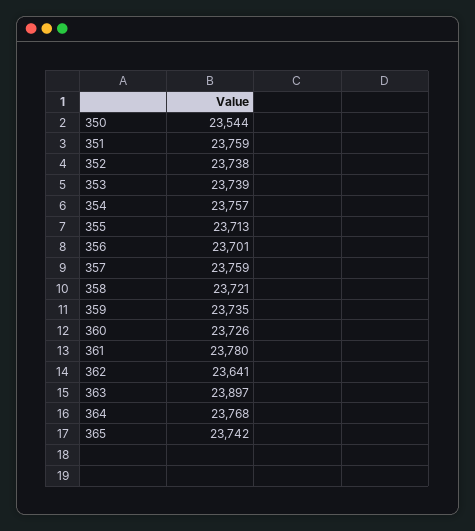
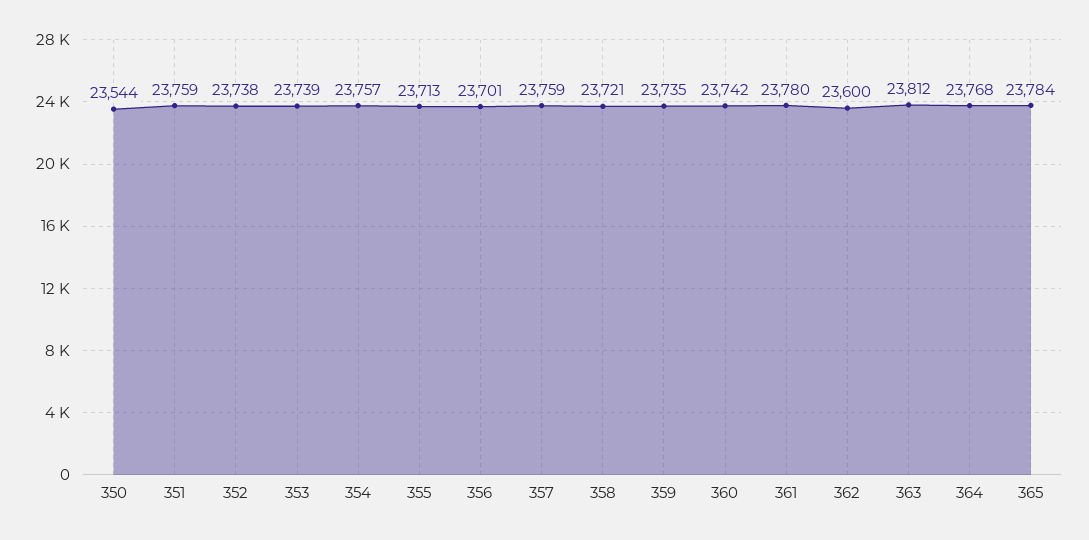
  {
    "350": 23544,
    "351": 23759,
    "352": 23738,
    "353": 23739,
    "354": 23757,
    "355": 23713,
    "356": 23701,
    "357": 23759,
    "358": 23721,
    "359": 23735,
-   "360": 23726,
+   "360": 23742,
    "361": 23780,
-   "362": 23641,
+   "362": 23600,
-   "363": 23897,
+   "363": 23812,
    "364": 23768,
-   "365": 23742
+   "365": 23784
  }

